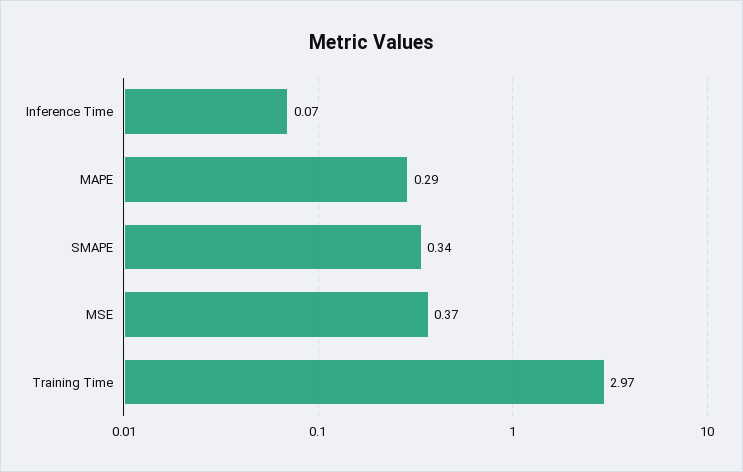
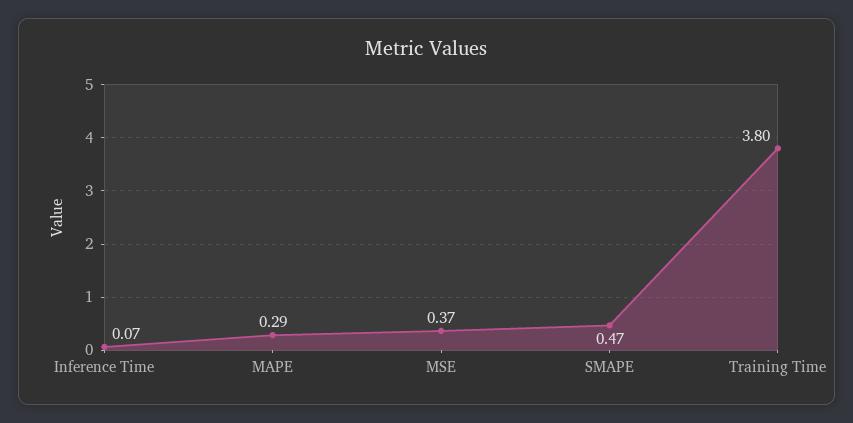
  {
    "Inference Time": 0.07,
    "MAPE": 0.29,
-   "SMAPE": 0.34,
+   "SMAPE": 0.47,
    "MSE": 0.37,
-   "Training Time": 2.97
+   "Training Time": 3.8
  }

